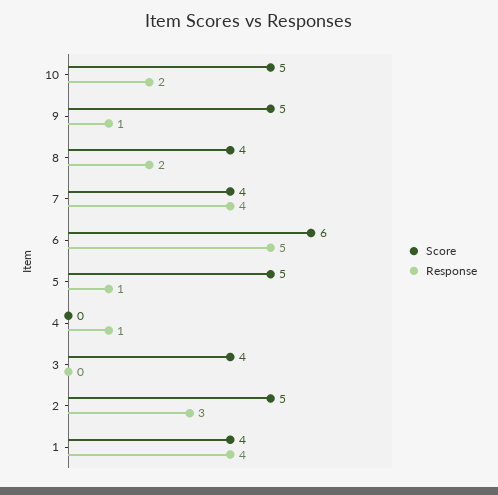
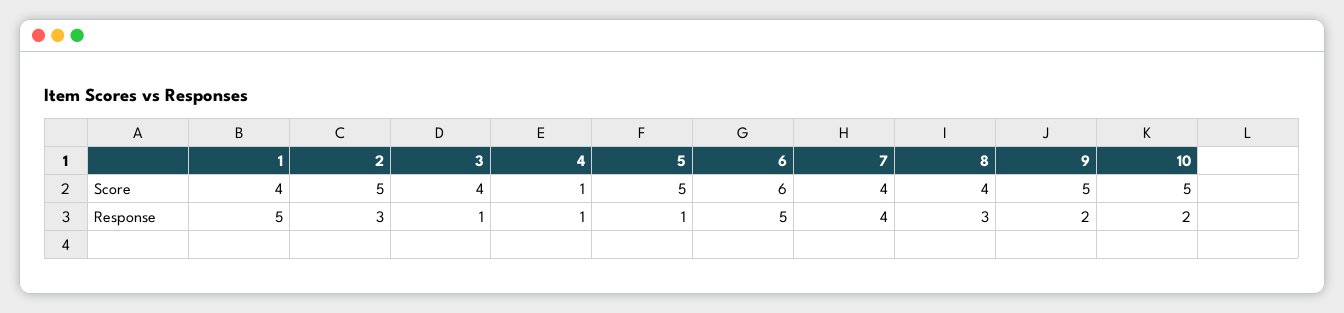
  {
    "Score": {
      "10": 5,
      "9": 5,
      "8": 4,
      "7": 4,
      "6": 6,
      "5": 5,
-     "4": 0,
+     "4": 1,
      "3": 4,
      "2": 5,
      "1": 4
    },
    "Response": {
      "10": 2,
-     "9": 1,
+     "9": 2,
-     "8": 2,
+     "8": 3,
      "7": 4,
      "6": 5,
      "5": 1,
      "4": 1,
-     "3": 0,
+     "3": 1,
      "2": 3,
-     "1": 4
+     "1": 5
    }
  }

